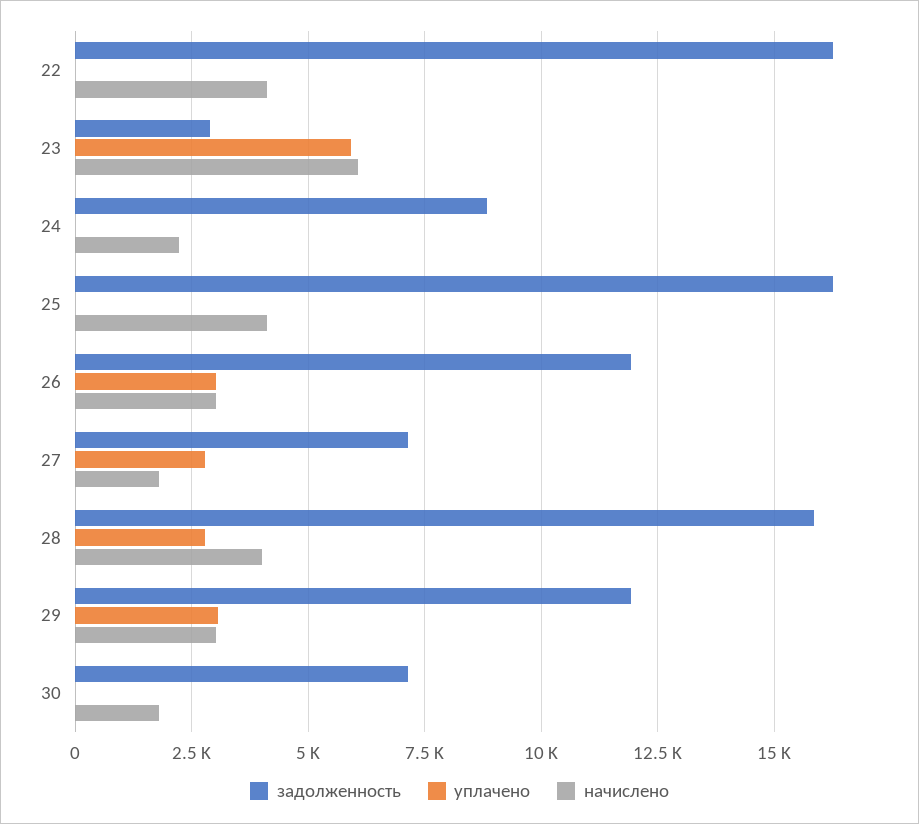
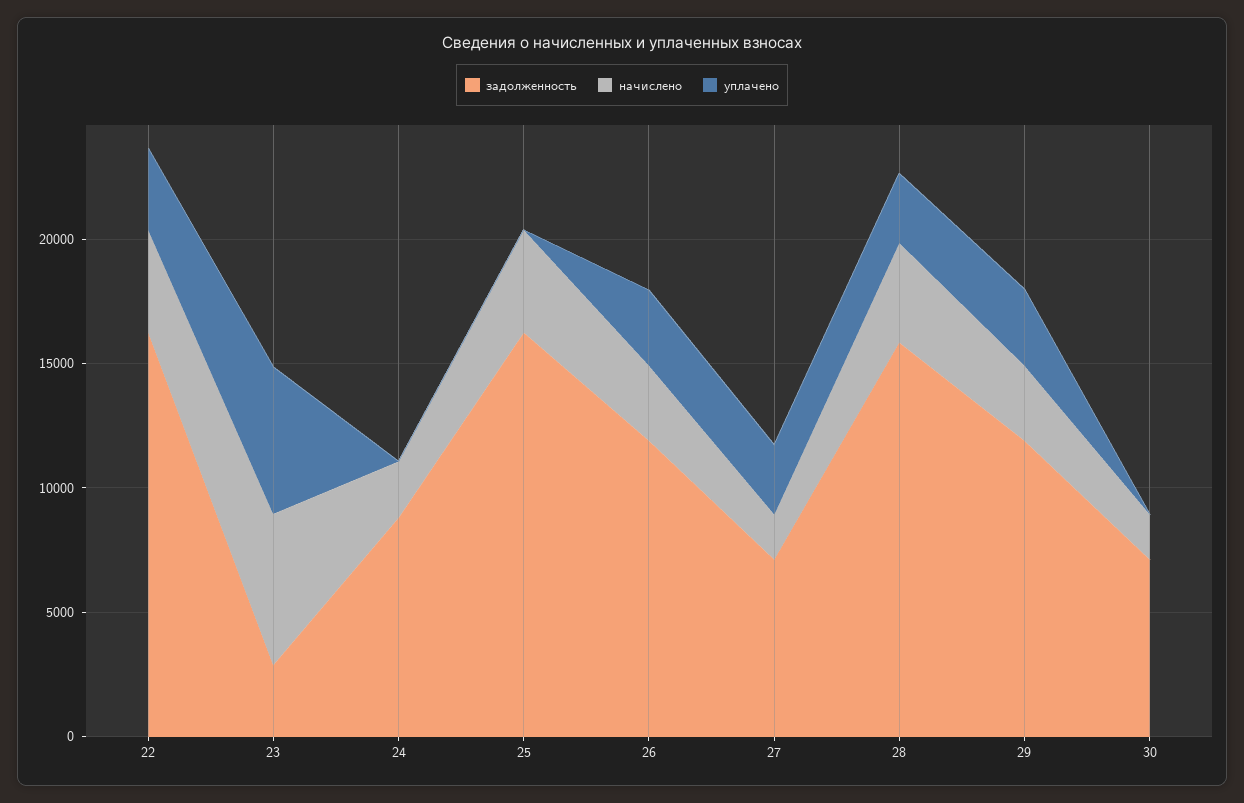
  {
    "задолженность": {
      "22": 16250,
      "23": 3000,
      "24": 8750,
      "25": 16250,
      "26": 12000,
      "27": 7250,
      "28": 15750,
      "29": 12000,
      "30": 7250
    },
    "уплачено": {
-     "22": 0,
+     "22": 3000,
      "23": 6000,
      "24": 0,
      "25": 0,
      "26": 3000,
      "27": 2750,
      "28": 2750,
      "29": 3000,
      "30": 0
    },
    "начислено": {
      "22": 4000,
      "23": 6000,
      "24": 2250,
      "25": 4000,
      "26": 3000,
      "27": 1750,
      "28": 4000,
      "29": 3000,
      "30": 1750
    }
  }

